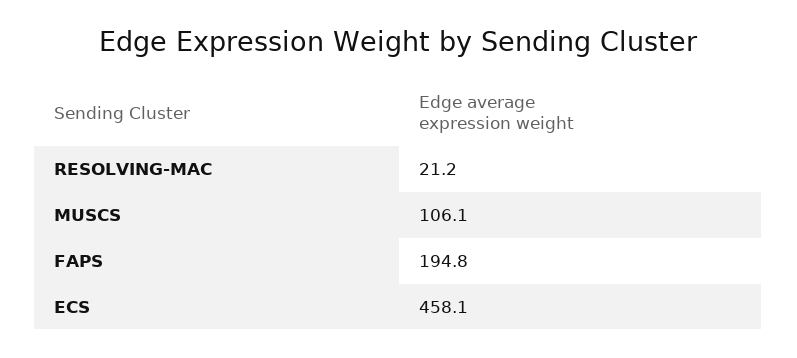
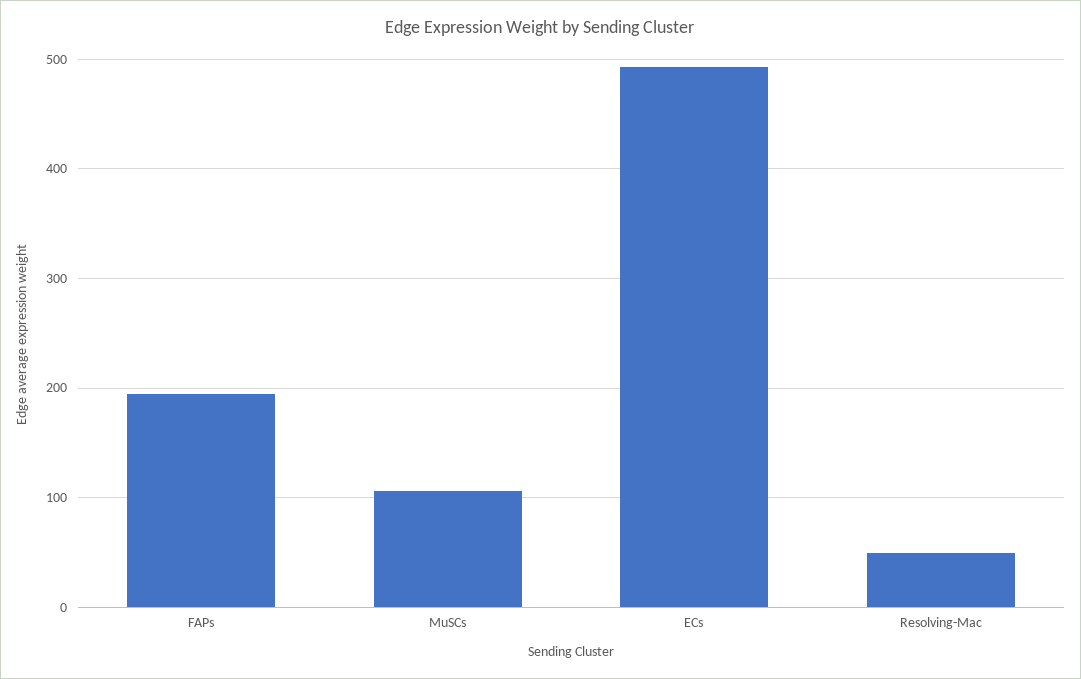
  {
-   "RESOLVING-MAC": 21.2,
+   "RESOLVING-MAC": 50,
    "MUSCS": 106.1,
    "FAPS": 194.8,
-   "ECS": 458.1
+   "ECS": 490
  }

